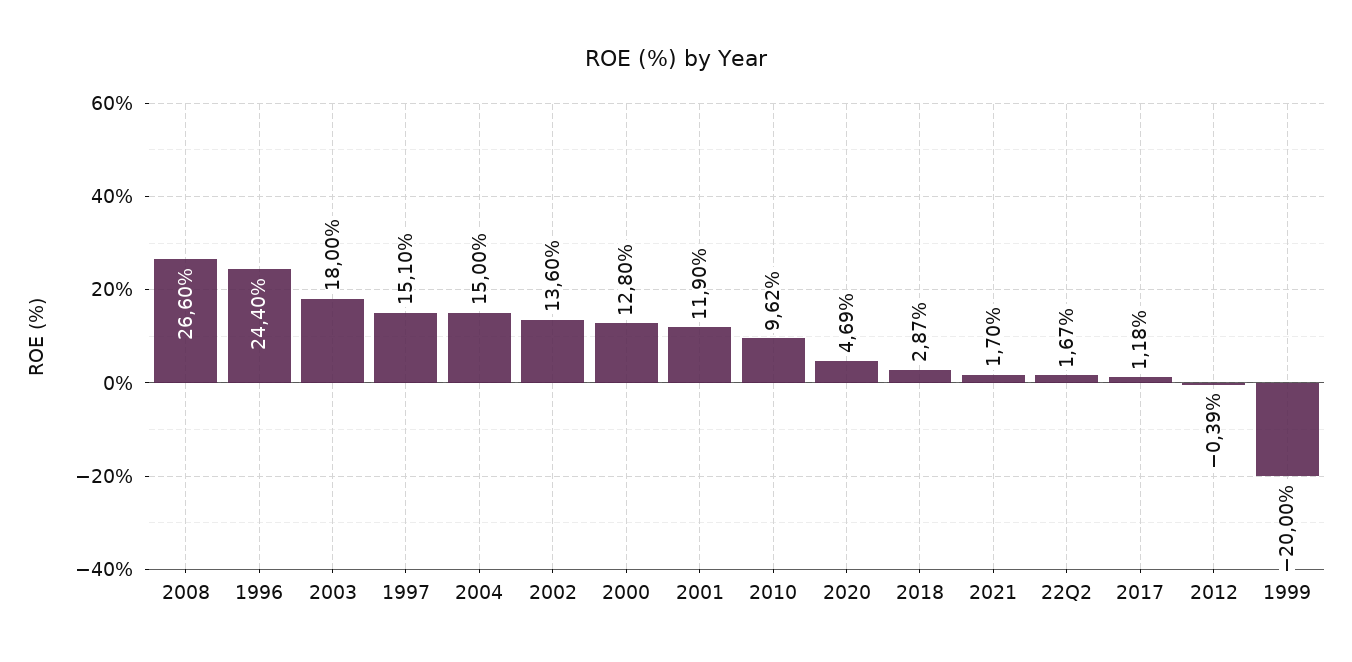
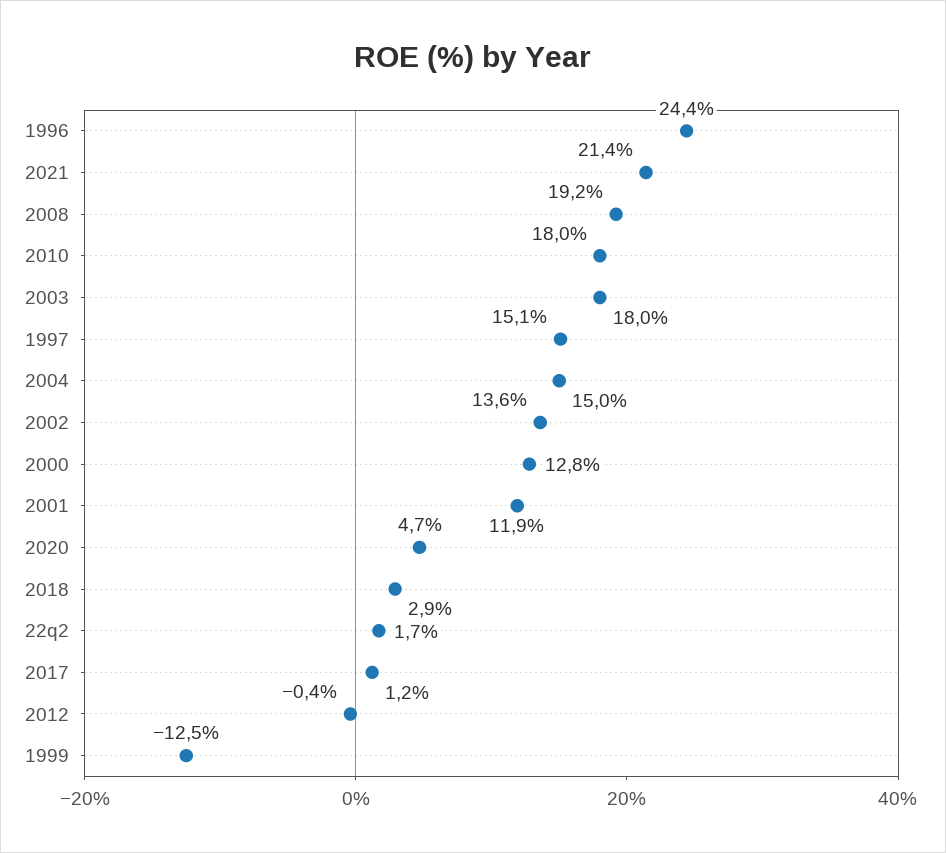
  {
-   "2008": 26.6,
+   "2008": 19.2,
    "1996": 24.4,
    "2003": 18,
    "1997": 15.1,
    "2004": 15,
    "2002": 13.6,
    "2000": 12.8,
    "2001": 11.9,
-   "2010": 9.62,
+   "2010": 18,
    "2020": 4.69,
    "2018": 2.87,
-   "2021": 1.7,
+   "2021": 21.4,
    "22Q2": 1.67,
    "2017": 1.18,
    "2012": -0.39,
-   "1999": -20
+   "1999": -12.5
  }

